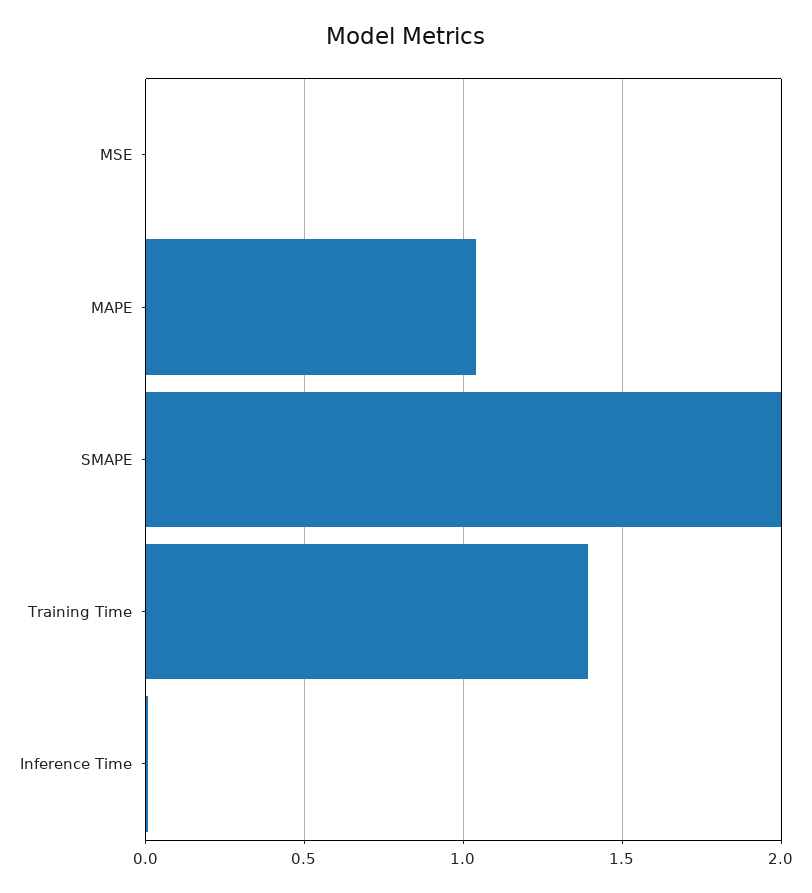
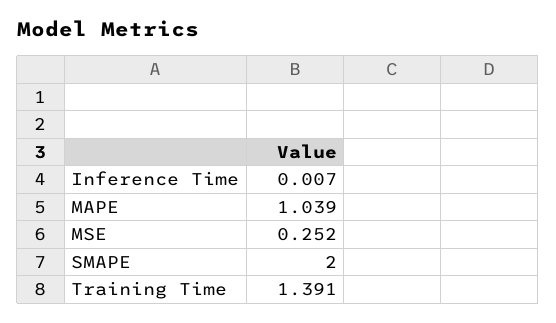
  {
-   "MSE": 0,
+   "MSE": 0.252,
    "MAPE": 1.039,
    "SMAPE": 2,
    "Training Time": 1.391,
    "Inference Time": 0.007
  }

